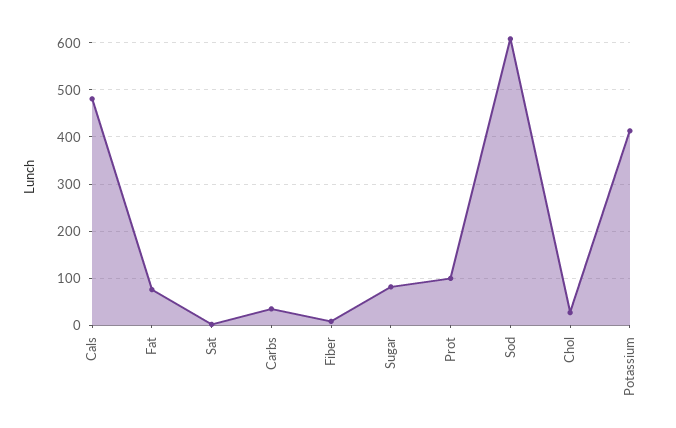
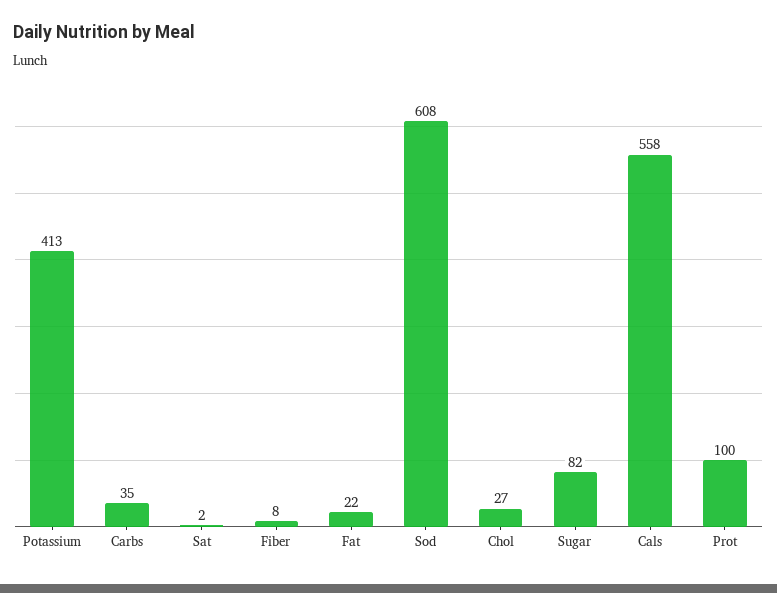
  {
-   "Cals": 480,
+   "Cals": 558,
-   "Fat": 80,
+   "Fat": 22,
    "Sat": 2,
    "Carbs": 35,
    "Fiber": 8,
    "Sugar": 82,
    "Prot": 100,
    "Sod": 608,
    "Chol": 27,
    "Potassium": 413
  }

